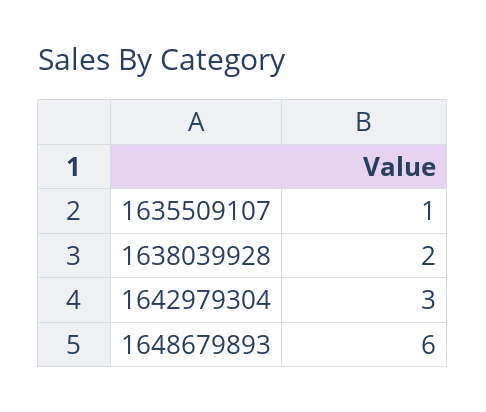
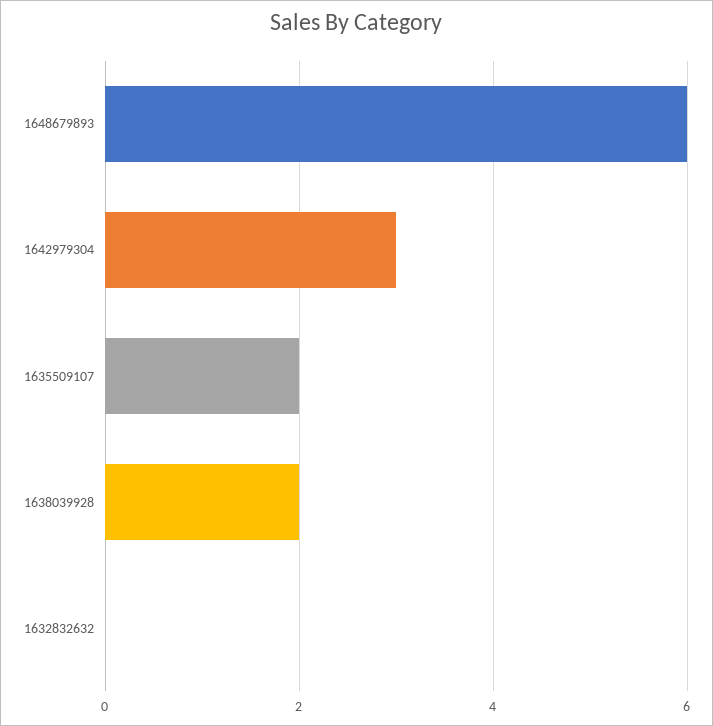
  {
-   "1635509107": 1,
+   "1635509107": 2,
    "1638039928": 2,
    "1642979304": 3,
-   "1648679893": 6
+   "1648679893": 6,
+   "1632832632": 0
  }

